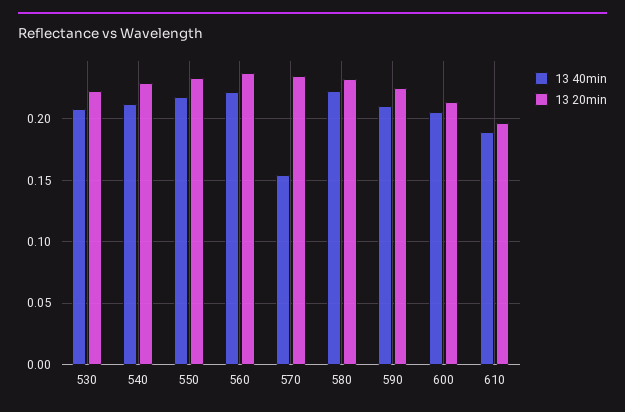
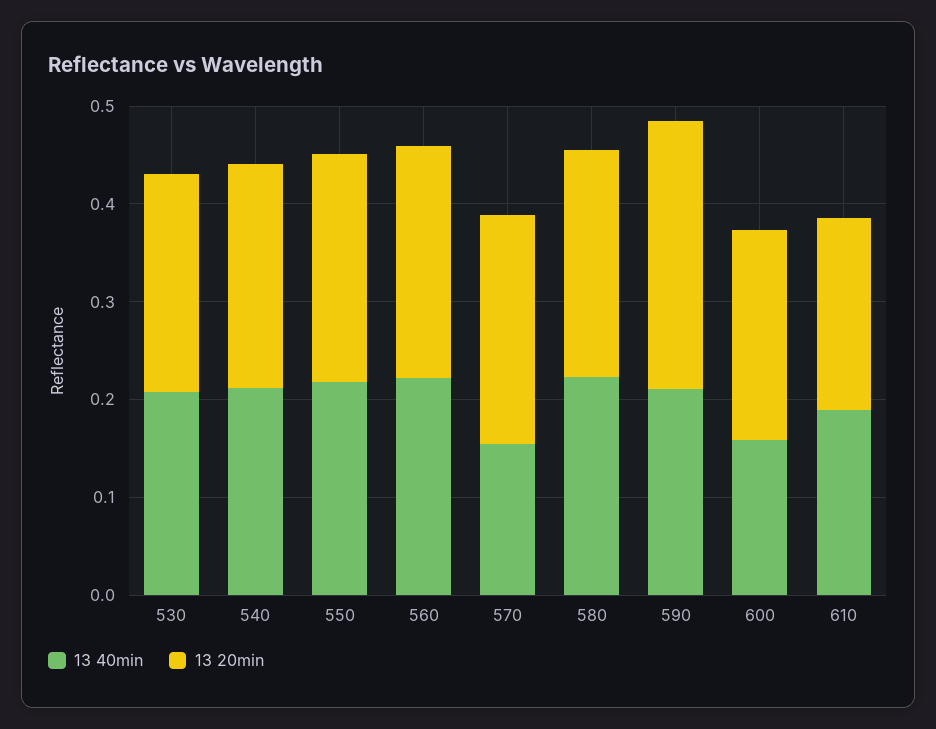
  {
    "13 40min": {
      "530": 0.21,
      "540": 0.21,
      "550": 0.22,
      "560": 0.22,
      "570": 0.155,
      "580": 0.225,
      "590": 0.21,
-     "600": 0.205,
+     "600": 0.16,
      "610": 0.19
    },
    "13 20min": {
      "530": 0.22,
      "540": 0.23,
      "550": 0.235,
      "560": 0.24,
      "570": 0.235,
      "580": 0.235,
-     "590": 0.225,
+     "590": 0.28,
      "600": 0.215,
      "610": 0.195
    }
  }

